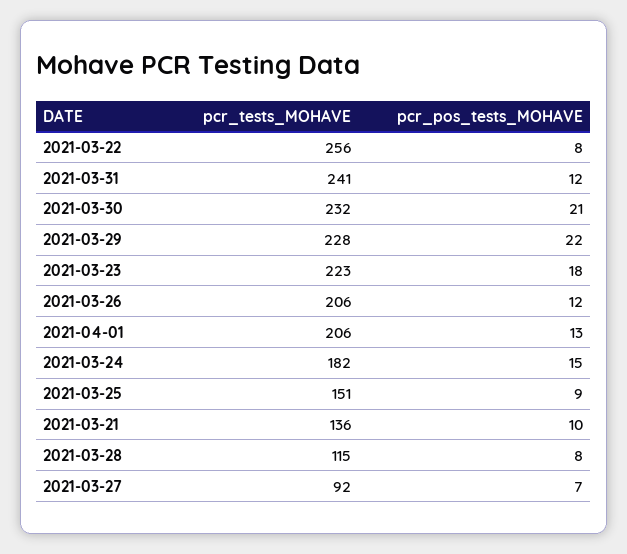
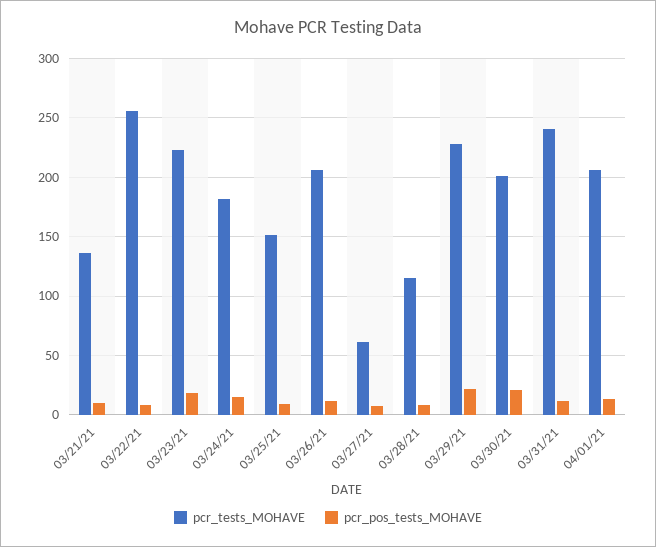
  {
    "pcr_tests_MOHAVE": {
      "2021-03-22": 256,
      "2021-03-31": 241,
-     "2021-03-30": 232,
+     "2021-03-30": 200,
      "2021-03-29": 228,
      "2021-03-23": 223,
      "2021-03-26": 206,
      "2021-04-01": 206,
      "2021-03-24": 182,
      "2021-03-25": 151,
      "2021-03-21": 136,
      "2021-03-28": 115,
-     "2021-03-27": 92
+     "2021-03-27": 60
    },
    "pcr_pos_tests_MOHAVE": {
      "2021-03-22": 8,
      "2021-03-31": 12,
      "2021-03-30": 21,
      "2021-03-29": 22,
      "2021-03-23": 18,
      "2021-03-26": 12,
      "2021-04-01": 13,
      "2021-03-24": 15,
      "2021-03-25": 9,
      "2021-03-21": 10,
      "2021-03-28": 8,
      "2021-03-27": 7
    }
  }

